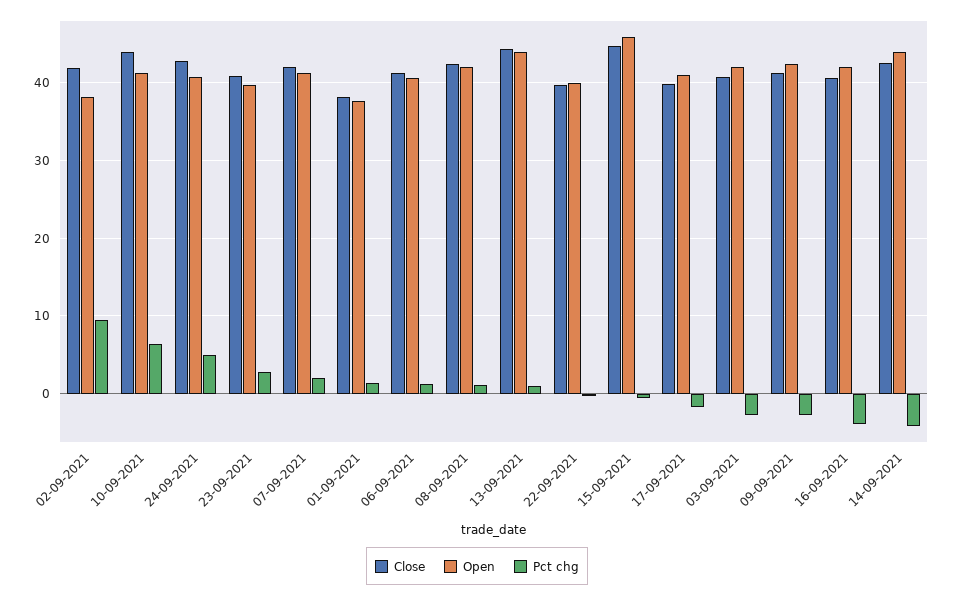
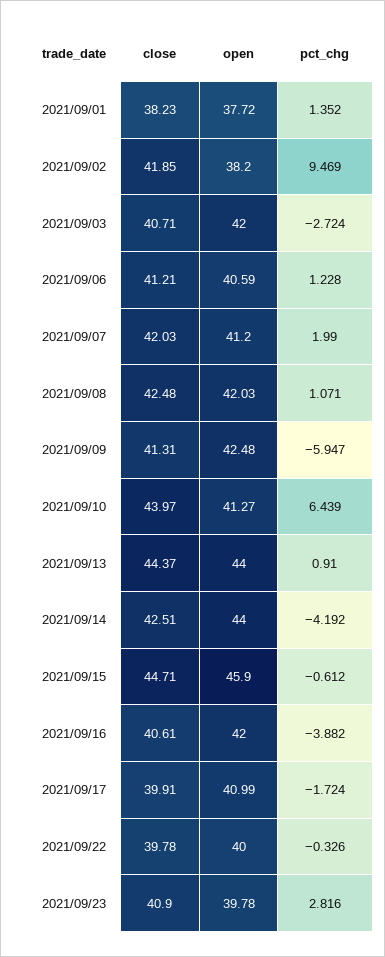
  {
    "Close": {
      "02-09-2021": 41.85,
      "10-09-2021": 43.97,
-     "24-09-2021": 43,
      "23-09-2021": 40.9,
      "07-09-2021": 42.03,
      "01-09-2021": 38.23,
      "06-09-2021": 41.21,
      "08-09-2021": 42.48,
      "13-09-2021": 44.37,
      "22-09-2021": 39.78,
      "15-09-2021": 44.71,
      "17-09-2021": 39.91,
      "03-09-2021": 40.71,
      "09-09-2021": 41.31,
      "16-09-2021": 40.61,
      "14-09-2021": 42.51
    },
    "Open": {
      "02-09-2021": 38.2,
      "10-09-2021": 41.27,
-     "24-09-2021": 41,
      "23-09-2021": 39.78,
      "07-09-2021": 41.2,
      "01-09-2021": 37.72,
      "06-09-2021": 40.59,
      "08-09-2021": 42.03,
      "13-09-2021": 44,
      "22-09-2021": 40,
      "15-09-2021": 45.9,
      "17-09-2021": 40.99,
      "03-09-2021": 42,
      "09-09-2021": 42.48,
      "16-09-2021": 42,
      "14-09-2021": 44
    },
    "Pct chg": {
      "02-09-2021": 9.469,
      "10-09-2021": 6.439,
-     "24-09-2021": 5,
      "23-09-2021": 2.816,
      "07-09-2021": 1.99,
      "01-09-2021": 1.352,
      "06-09-2021": 1.228,
      "08-09-2021": 1.071,
      "13-09-2021": 0.91,
      "22-09-2021": -0.326,
      "15-09-2021": -0.612,
      "17-09-2021": -1.724,
      "03-09-2021": -2.724,
-     "09-09-2021": -3,
+     "09-09-2021": -5.947,
      "16-09-2021": -3.882,
      "14-09-2021": -4.192
    }
  }

